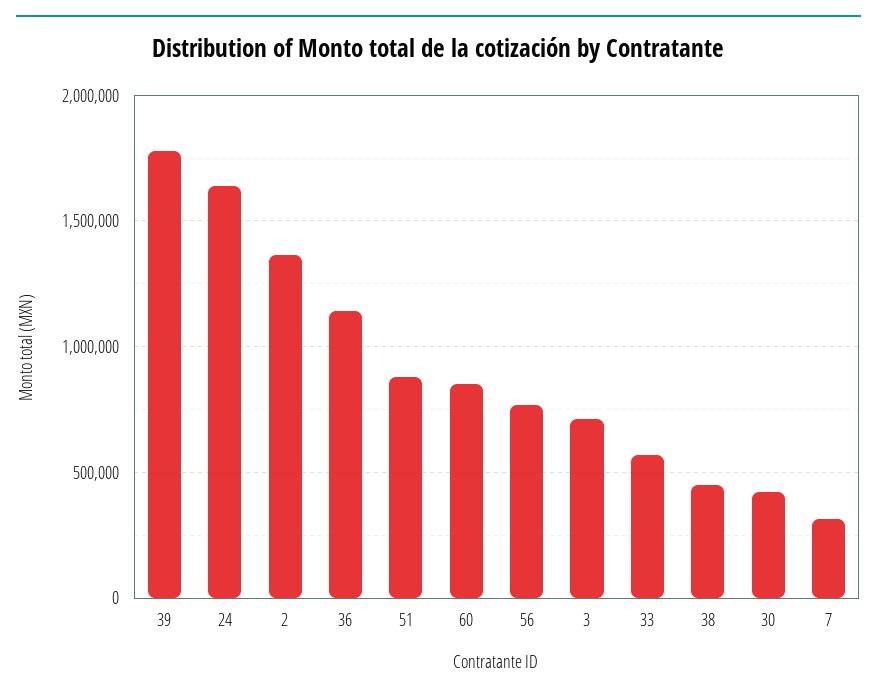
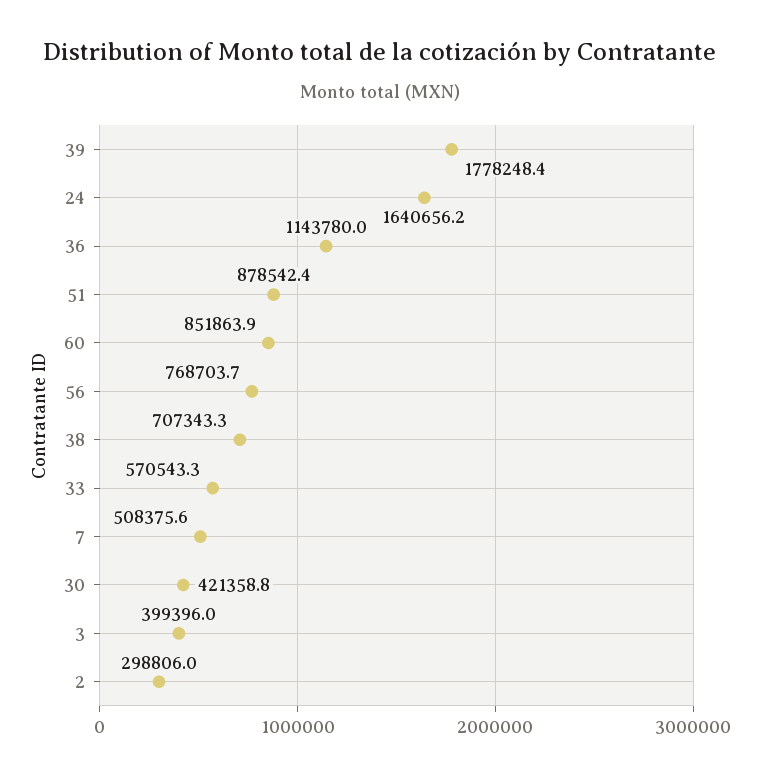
  {
    "39": 1778248.4,
    "24": 1640656.2,
-   "2": 1350000,
+   "2": 298806,
    "36": 1143780,
    "51": 878542.4,
    "60": 851863.9,
    "56": 768703.7,
-   "3": 700000,
+   "3": 399396,
    "33": 570543.3,
-   "38": 450000,
+   "38": 707343.3,
    "30": 421358.8,
-   "7": 300000
+   "7": 508375.6
  }

